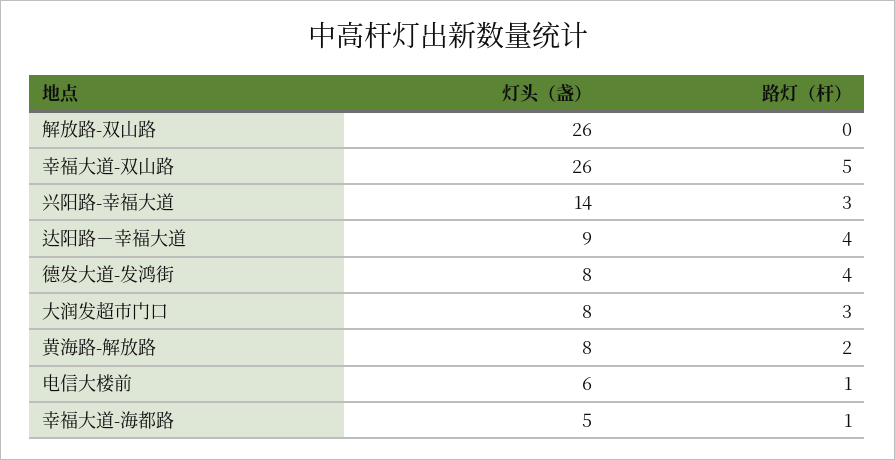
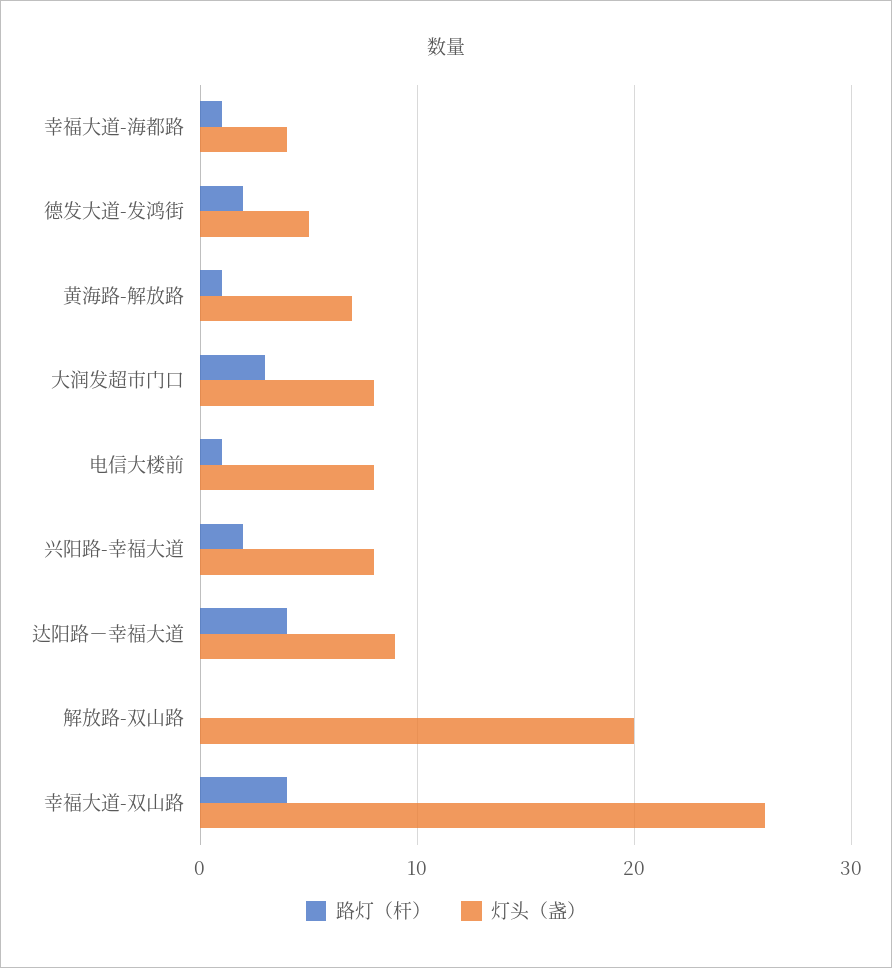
  {
    "灯头（盏）": {
-     "解放路-双山路": 26,
+     "解放路-双山路": 20,
      "幸福大道-双山路": 26,
-     "兴阳路-幸福大道": 14,
+     "兴阳路-幸福大道": 8,
      "达阳路－幸福大道": 9,
-     "德发大道-发鸿街": 8,
+     "德发大道-发鸿街": 5,
      "大润发超市门口": 8,
-     "黄海路-解放路": 8,
+     "黄海路-解放路": 7,
-     "电信大楼前": 6,
+     "电信大楼前": 8,
-     "幸福大道-海都路": 5
+     "幸福大道-海都路": 4
    },
    "路灯（杆）": {
      "解放路-双山路": 0,
-     "幸福大道-双山路": 5,
+     "幸福大道-双山路": 4,
-     "兴阳路-幸福大道": 3,
+     "兴阳路-幸福大道": 2,
      "达阳路－幸福大道": 4,
-     "德发大道-发鸿街": 4,
+     "德发大道-发鸿街": 2,
      "大润发超市门口": 3,
-     "黄海路-解放路": 2,
+     "黄海路-解放路": 1,
      "电信大楼前": 1,
      "幸福大道-海都路": 1
    }
  }

